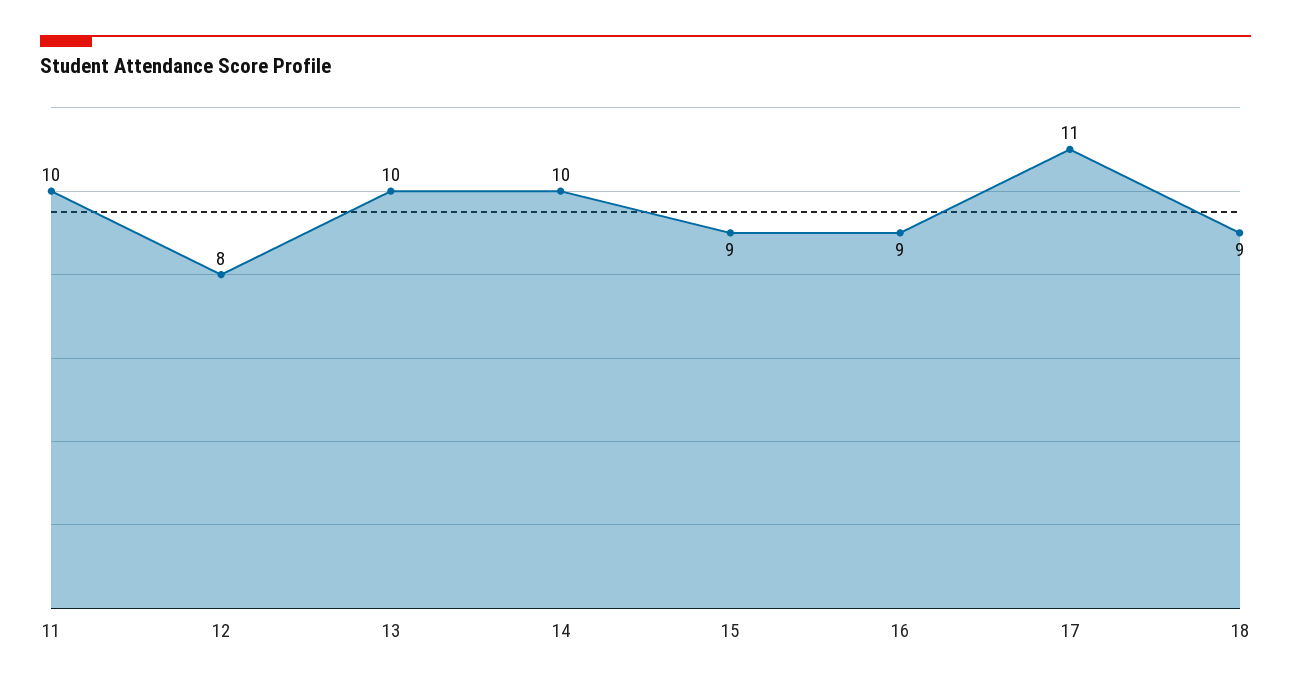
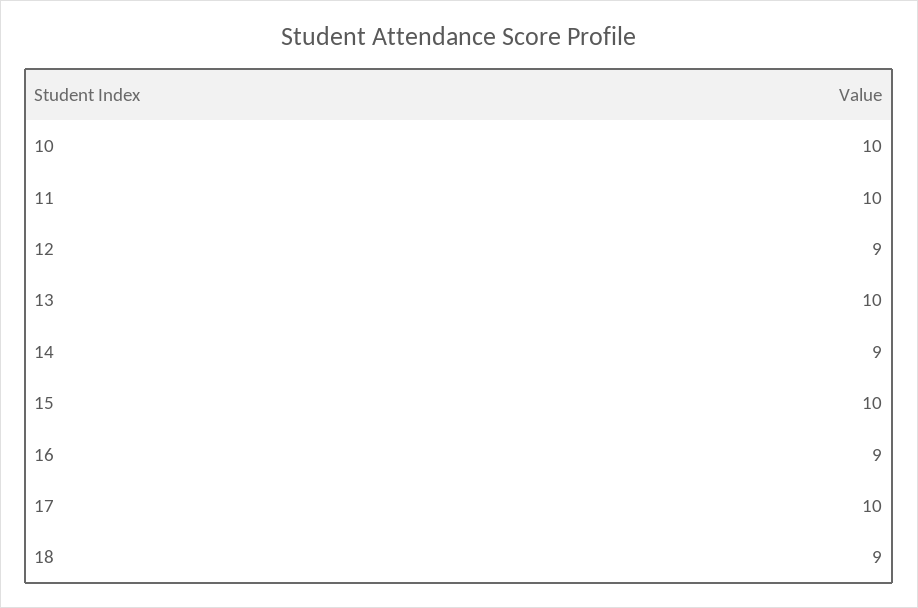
  {
    "11": 10,
-   "12": 8,
+   "12": 9,
    "13": 10,
-   "14": 10,
+   "14": 9,
-   "15": 9,
+   "15": 10,
    "16": 9,
-   "17": 11,
+   "17": 10,
-   "18": 9
+   "18": 9,
+   "10": 10
  }

